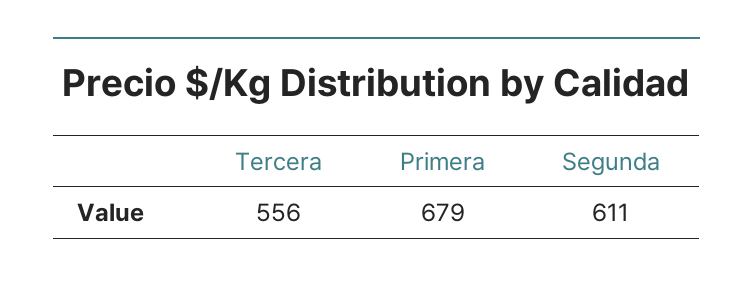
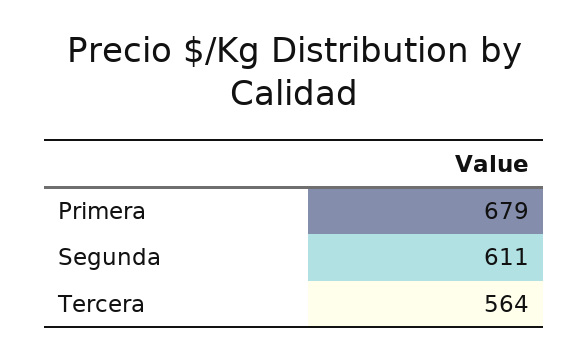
  {
-   "Tercera": 556,
+   "Tercera": 564,
    "Primera": 679,
    "Segunda": 611
  }

